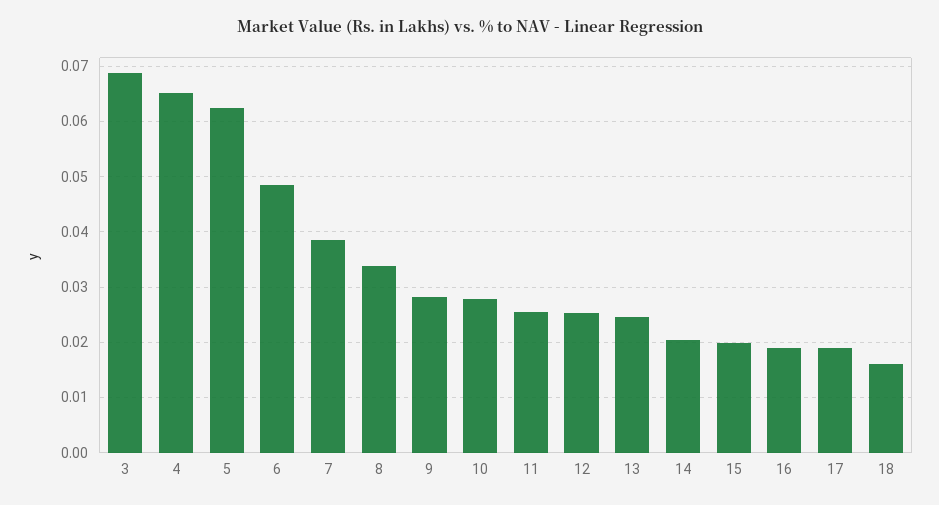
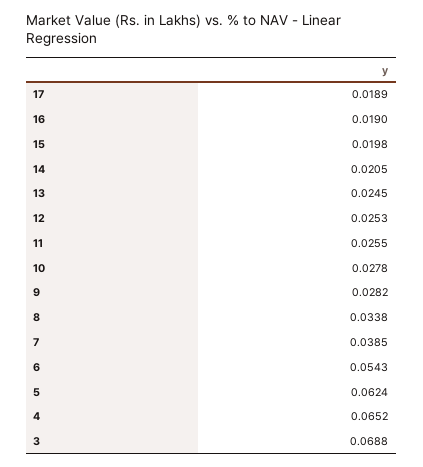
  {
    "3": 0.0688,
    "4": 0.0652,
    "5": 0.0624,
-   "6": 0.048,
+   "6": 0.0543,
    "7": 0.0385,
    "8": 0.0338,
    "9": 0.0282,
    "10": 0.0278,
    "11": 0.0255,
    "12": 0.0253,
    "13": 0.0245,
    "14": 0.0205,
    "15": 0.0198,
    "16": 0.019,
-   "17": 0.0189,
+   "17": 0.0189
-   "18": 0.016
  }

